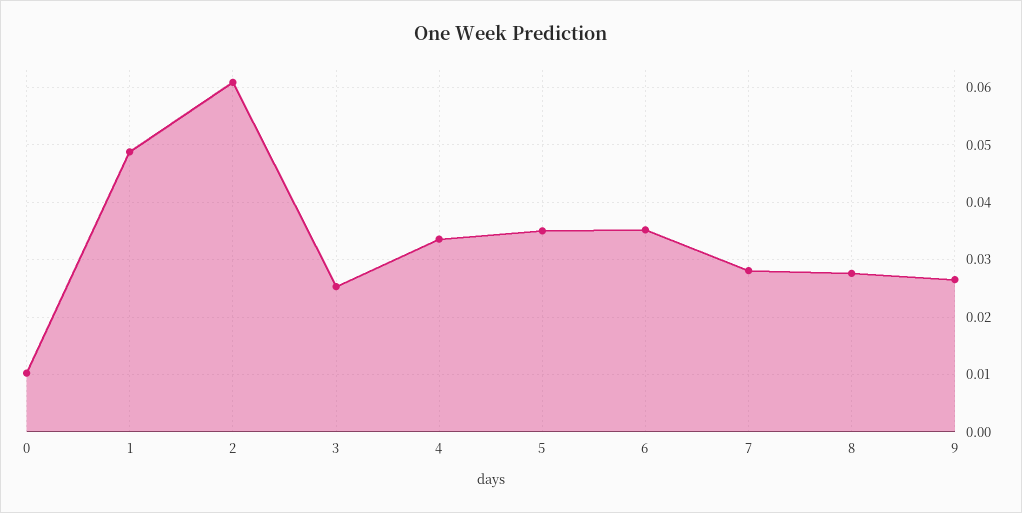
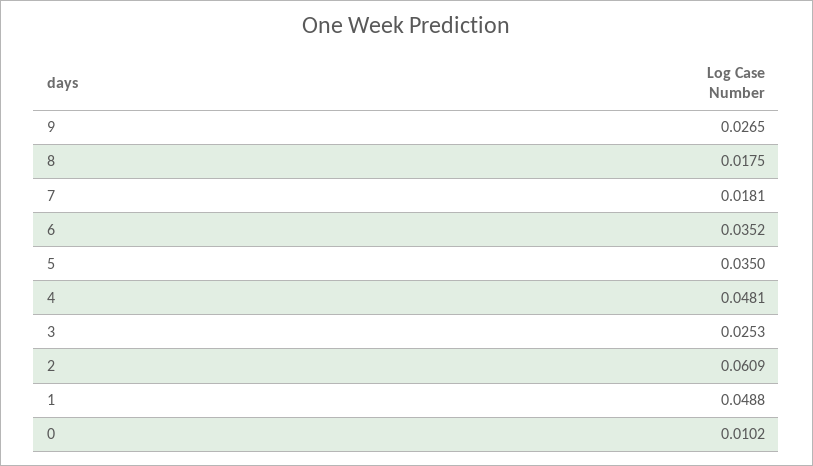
  {
    "0": 0.0102,
    "1": 0.0488,
    "2": 0.0609,
    "3": 0.0253,
-   "4": 0.034,
+   "4": 0.0481,
    "5": 0.035,
    "6": 0.0352,
-   "7": 0.028,
+   "7": 0.0181,
-   "8": 0.028,
+   "8": 0.0175,
    "9": 0.0265
  }

